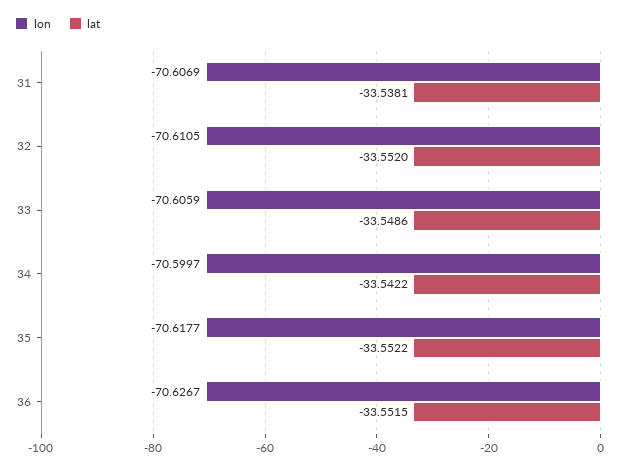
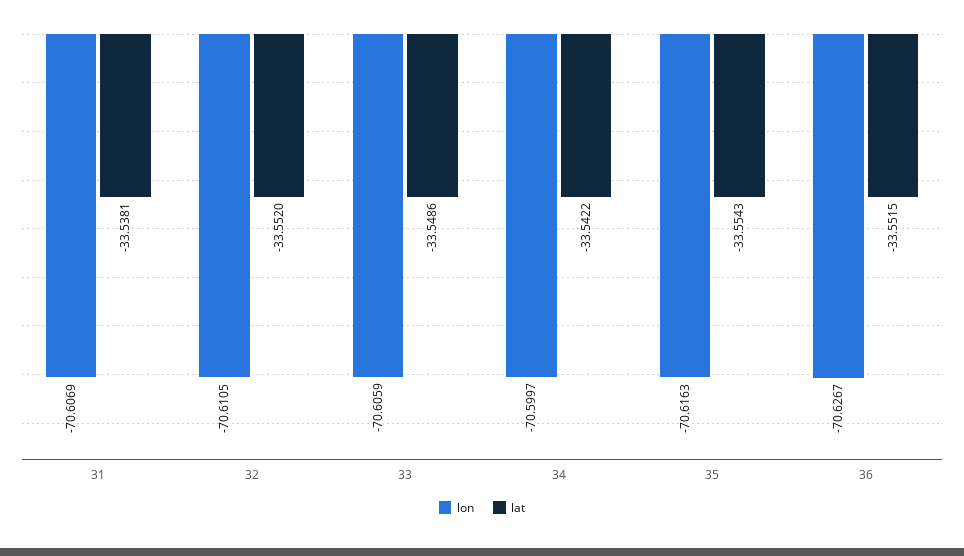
  {
    "lon": {
      "31": -70.6069,
      "32": -70.6105,
      "33": -70.6059,
      "34": -70.5997,
-     "35": -70.6177,
+     "35": -70.6163,
      "36": -70.6267
    },
    "lat": {
      "31": -33.5381,
      "32": -33.552,
      "33": -33.5486,
      "34": -33.5422,
-     "35": -33.5522,
+     "35": -33.5543,
      "36": -33.5515
    }
  }

